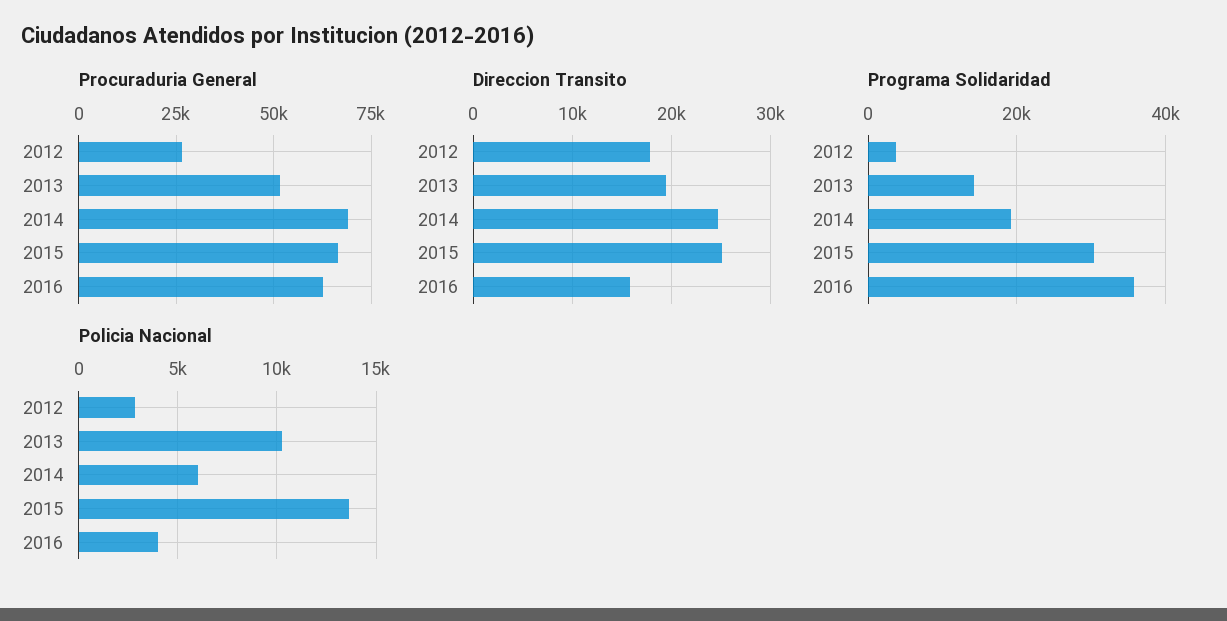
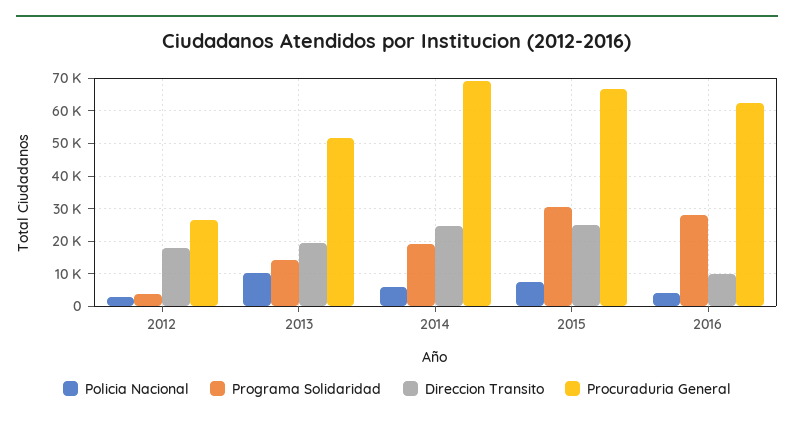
  {
    "Procuraduria General": {
      "2012": 26000,
      "2013": 52000,
      "2014": 70000,
      "2015": 66000,
      "2016": 62000
    },
    "Direccion Transito": {
      "2012": 18000,
      "2013": 19000,
      "2014": 25000,
      "2015": 25000,
-     "2016": 16000
+     "2016": 10000
    },
    "Programa Solidaridad": {
      "2012": 4000,
      "2013": 14000,
      "2014": 20000,
      "2015": 30000,
-     "2016": 36000
+     "2016": 28000
    },
    "Policia Nacional": {
      "2012": 3000,
      "2013": 10500,
      "2014": 6000,
-     "2015": 13500,
+     "2015": 8000,
      "2016": 4000
    }
  }

